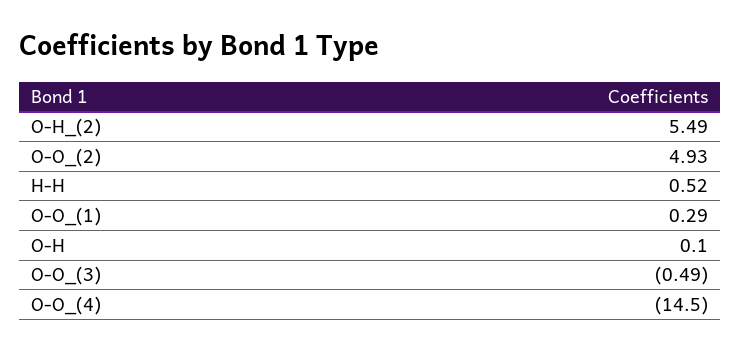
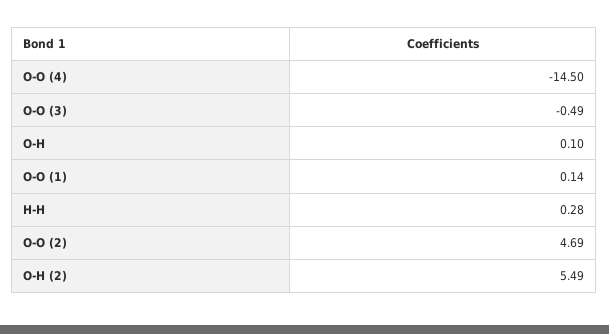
  {
    "O-H_(2)": 5.49,
-   "O-O_(2)": 4.93,
+   "O-O_(2)": 4.69,
-   "H-H": 0.52,
+   "H-H": 0.28,
-   "O-O_(1)": 0.29,
+   "O-O_(1)": 0.14,
    "O-H": 0.1,
    "O-O_(3)": -0.49,
    "O-O_(4)": -14.5
  }

